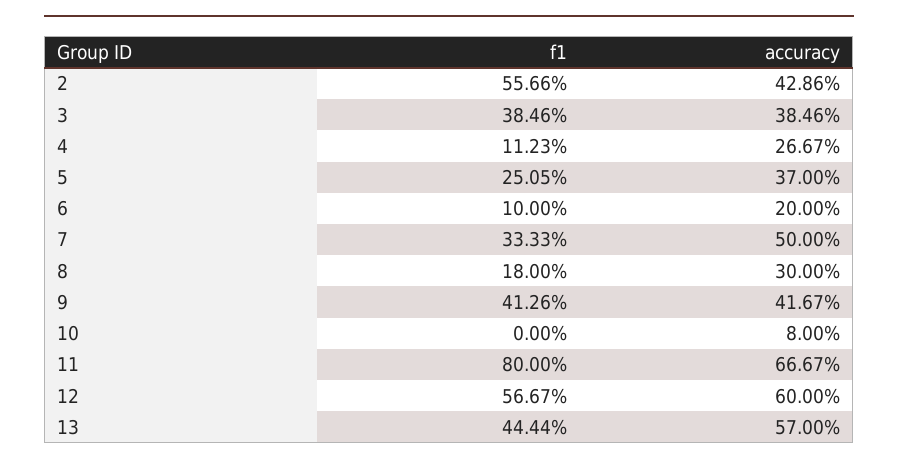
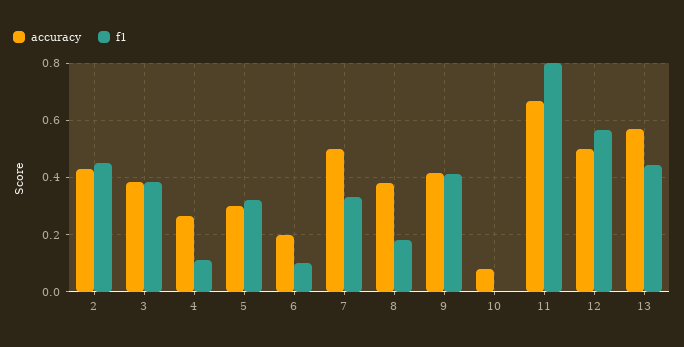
  {
    "f1": {
-     "2": 0.5566,
+     "2": 0.45,
      "3": 0.3846,
      "4": 0.1123,
-     "5": 0.2505,
+     "5": 0.325,
      "6": 0.1,
      "7": 0.3333,
      "8": 0.18,
      "9": 0.4126,
      "10": 0,
      "11": 0.8,
      "12": 0.5667,
      "13": 0.4444
    },
    "accuracy": {
      "2": 0.4286,
      "3": 0.3846,
      "4": 0.2667,
-     "5": 0.37,
+     "5": 0.3,
      "6": 0.2,
      "7": 0.5,
-     "8": 0.3,
+     "8": 0.375,
      "9": 0.4167,
      "10": 0.08,
      "11": 0.6667,
-     "12": 0.6,
+     "12": 0.5,
      "13": 0.57
    }
  }

